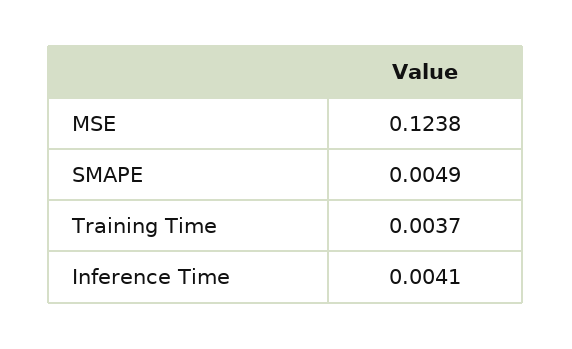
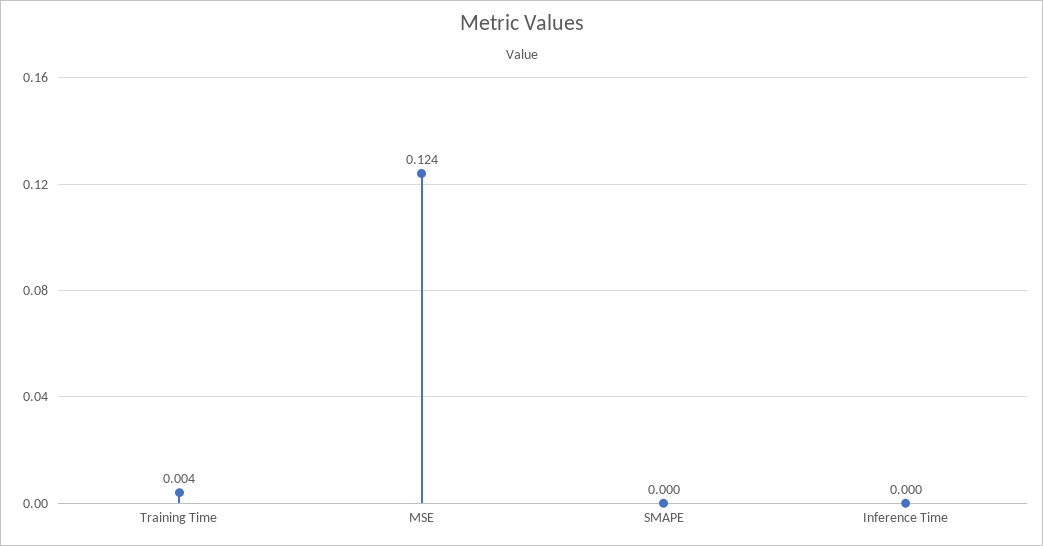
  {
    "MSE": 0.1238,
-   "SMAPE": 0.0049,
+   "SMAPE": 0,
    "Training Time": 0.0037,
-   "Inference Time": 0.0041
+   "Inference Time": 0
  }

